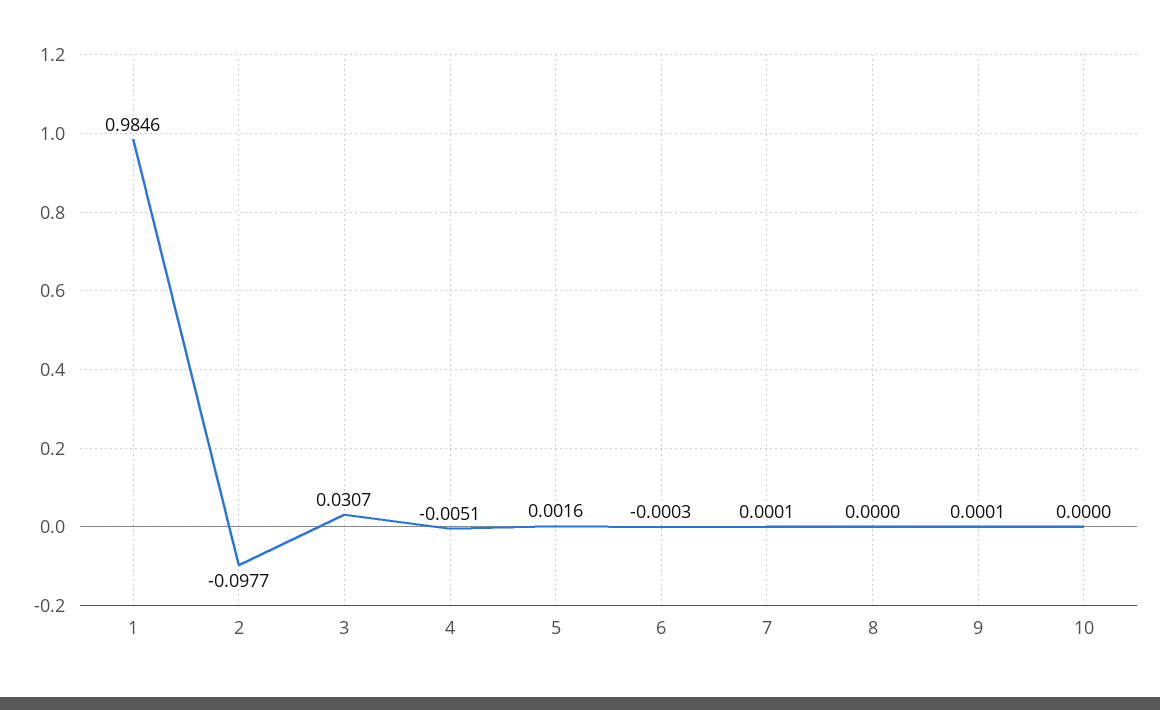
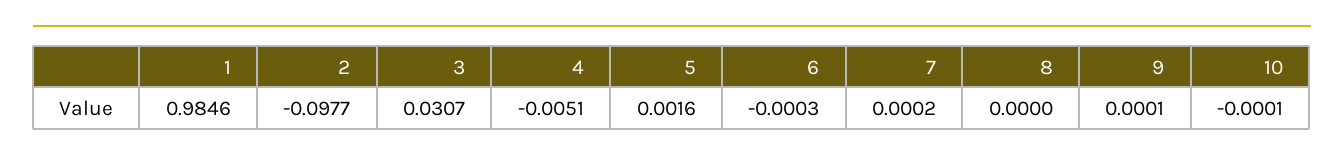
  {
    "1": 0.9846,
    "2": -0.0977,
    "3": 0.0307,
    "4": -0.0051,
    "5": 0.0016,
    "6": -0.0003,
-   "7": 0.0001,
+   "7": 0.0002,
    "8": 0,
    "9": 0.0001,
-   "10": 0
+   "10": -0.0001
  }

